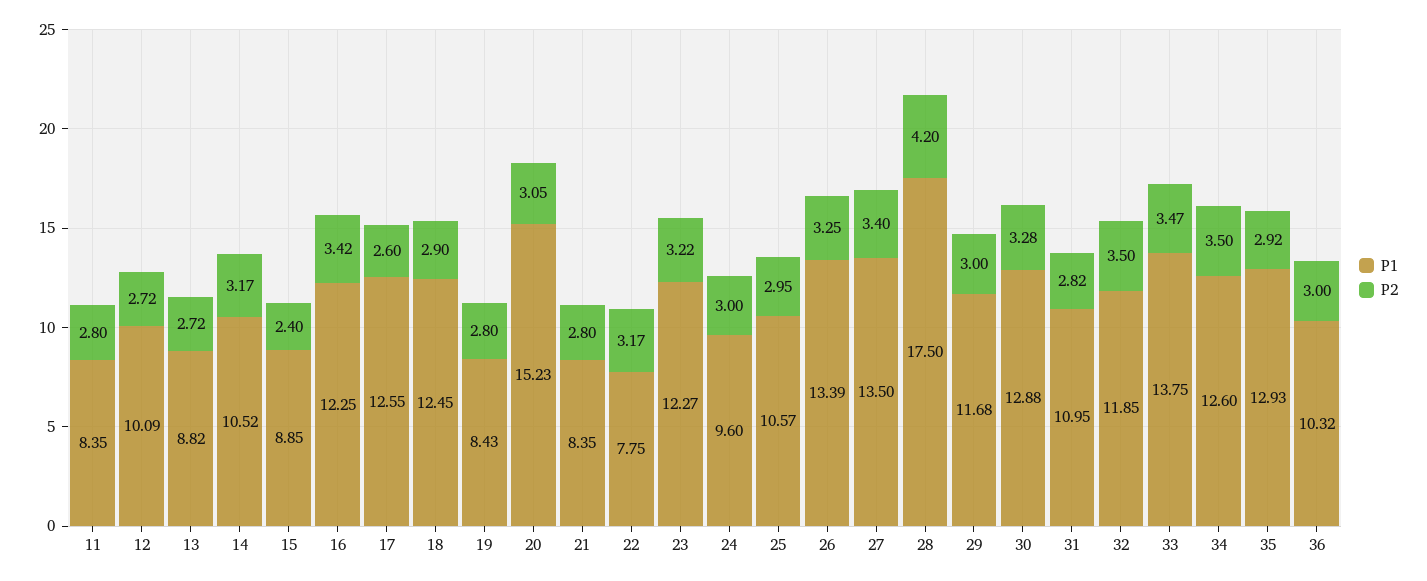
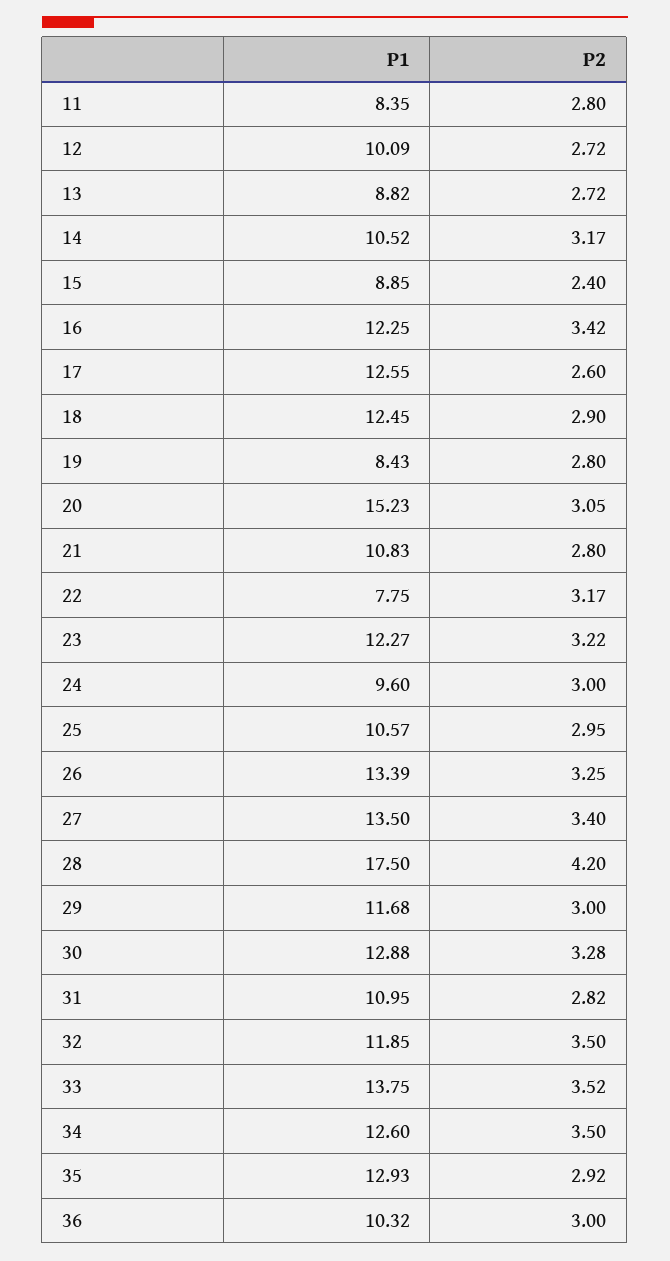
  {
    "P1": {
      "11": 8.35,
      "12": 10.09,
      "13": 8.82,
      "14": 10.52,
      "15": 8.85,
      "16": 12.25,
      "17": 12.55,
      "18": 12.45,
      "19": 8.43,
      "20": 15.23,
-     "21": 8.35,
+     "21": 10.83,
      "22": 7.75,
      "23": 12.27,
      "24": 9.6,
      "25": 10.57,
      "26": 13.39,
      "27": 13.5,
      "28": 17.5,
      "29": 11.68,
      "30": 12.88,
      "31": 10.95,
      "32": 11.85,
      "33": 13.75,
      "34": 12.6,
      "35": 12.93,
      "36": 10.32
    },
    "P2": {
      "11": 2.8,
      "12": 2.72,
      "13": 2.72,
      "14": 3.17,
      "15": 2.4,
      "16": 3.42,
      "17": 2.6,
      "18": 2.9,
      "19": 2.8,
      "20": 3.05,
      "21": 2.8,
      "22": 3.17,
      "23": 3.22,
      "24": 3,
      "25": 2.95,
      "26": 3.25,
      "27": 3.4,
      "28": 4.2,
      "29": 3,
      "30": 3.28,
      "31": 2.82,
      "32": 3.5,
-     "33": 3.47,
+     "33": 3.52,
      "34": 3.5,
      "35": 2.92,
      "36": 3
    }
  }

